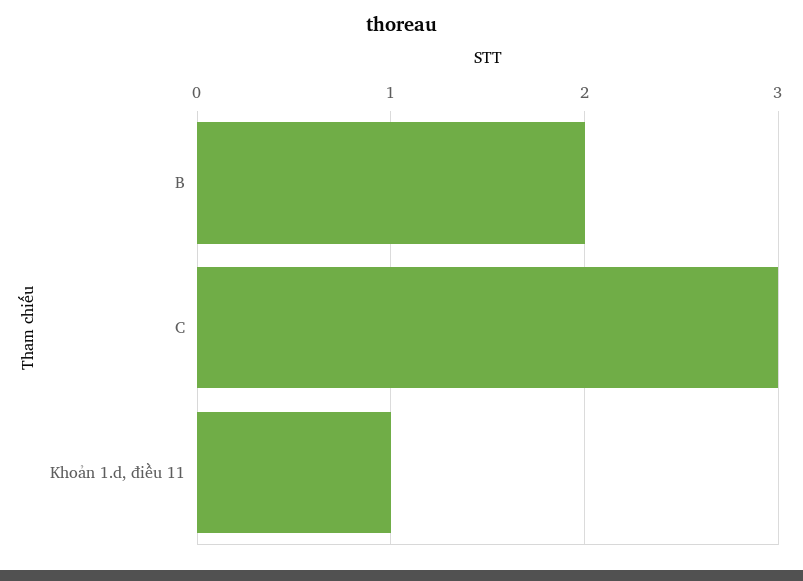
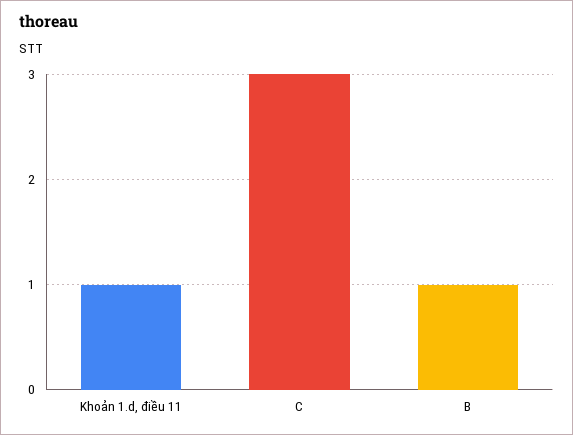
  {
-   "B": 2,
+   "B": 1,
    "C": 3,
    "Khoản 1.d, điều 11": 1
  }

